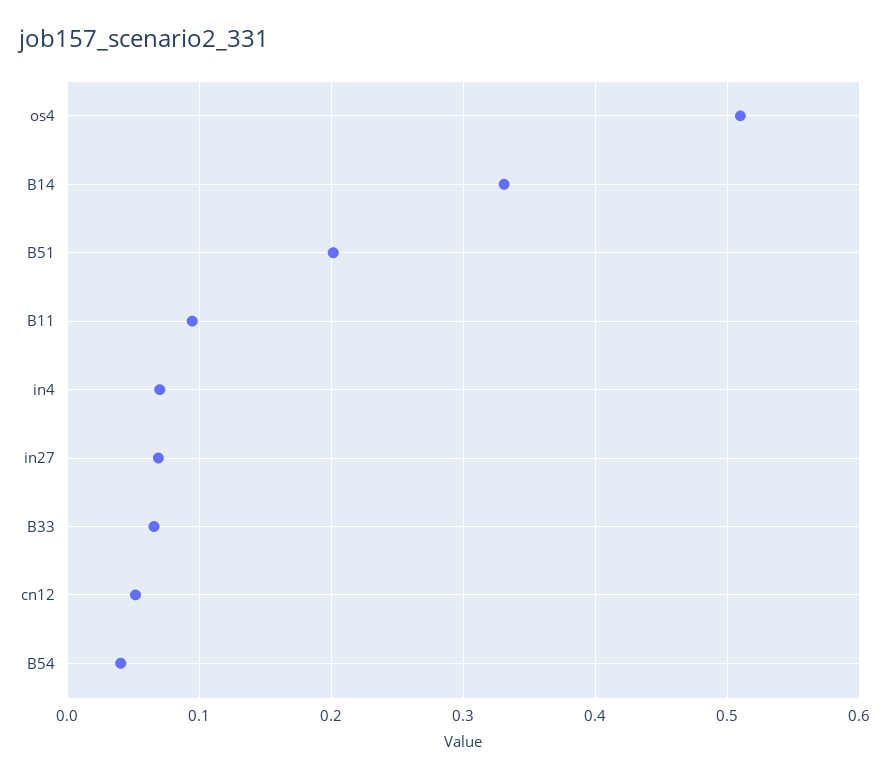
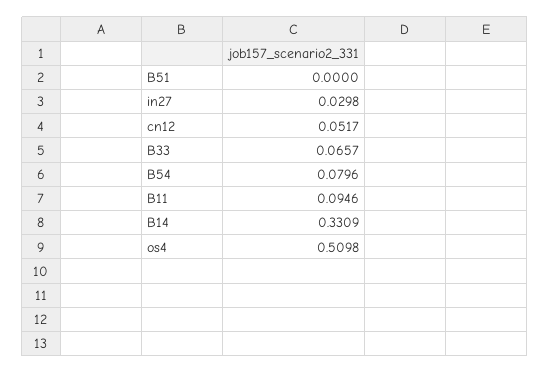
  {
    "os4": 0.5098,
    "B14": 0.3309,
-   "B51": 0.2,
+   "B51": 0,
    "B11": 0.0946,
-   "in4": 0.07,
-   "in27": 0.07,
+   "in27": 0.0298,
    "B33": 0.0657,
    "cn12": 0.0517,
-   "B54": 0.04
+   "B54": 0.0796
  }

